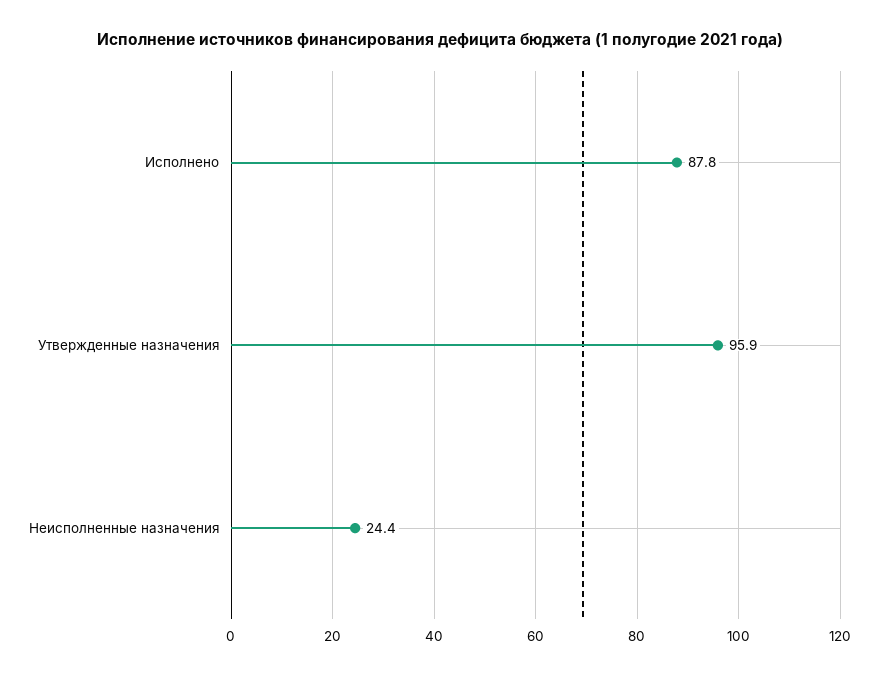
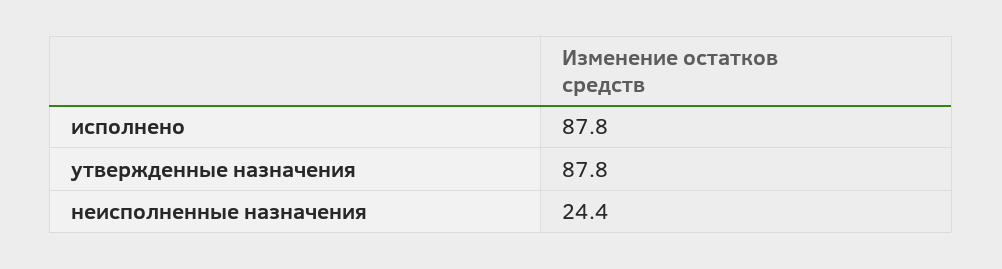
  {
    "Исполнено": 87.8,
-   "Утвержденные назначения": 95.9,
+   "Утвержденные назначения": 87.8,
    "Неисполненные назначения": 24.4
  }

